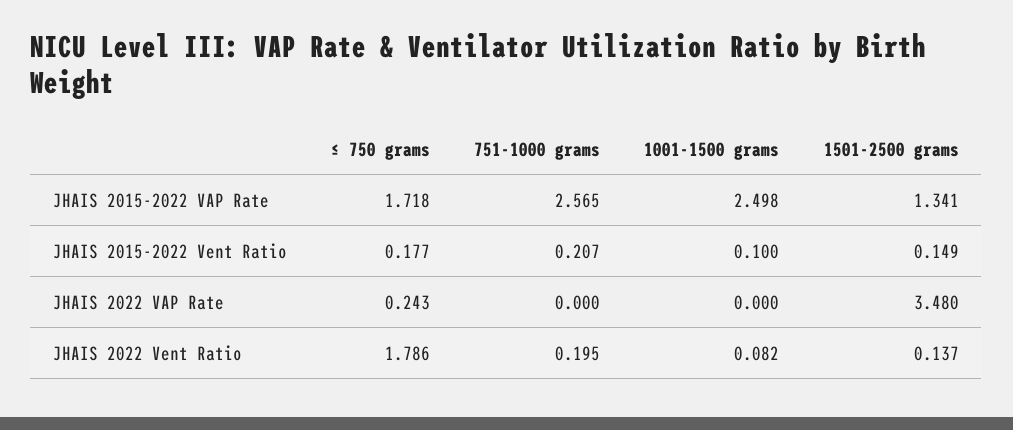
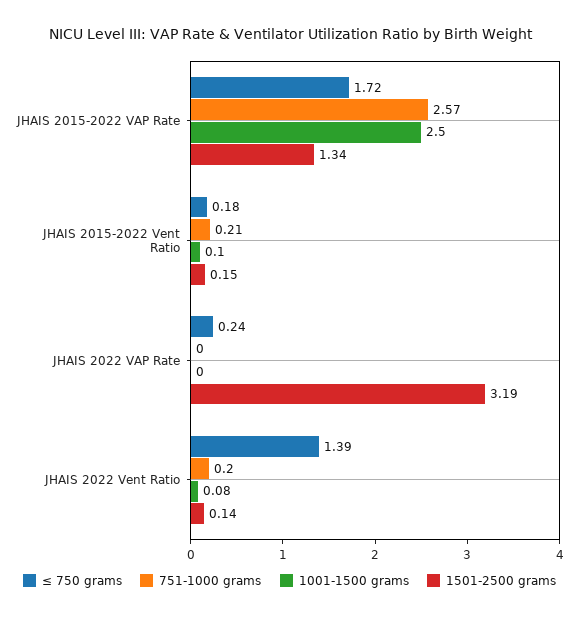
  {
    "≤ 750 grams": {
      "JHAIS 2015-2022 VAP Rate": 1.718,
      "JHAIS 2015-2022 Vent Ratio": 0.177,
      "JHAIS 2022 VAP Rate": 0.243,
-     "JHAIS 2022 Vent Ratio": 1.786
+     "JHAIS 2022 Vent Ratio": 1.39
    },
    "751-1000 grams": {
      "JHAIS 2015-2022 VAP Rate": 2.565,
      "JHAIS 2015-2022 Vent Ratio": 0.207,
      "JHAIS 2022 VAP Rate": 0,
      "JHAIS 2022 Vent Ratio": 0.195
    },
    "1001-1500 grams": {
      "JHAIS 2015-2022 VAP Rate": 2.498,
      "JHAIS 2015-2022 Vent Ratio": 0.1,
      "JHAIS 2022 VAP Rate": 0,
      "JHAIS 2022 Vent Ratio": 0.082
    },
    "1501-2500 grams": {
      "JHAIS 2015-2022 VAP Rate": 1.341,
      "JHAIS 2015-2022 Vent Ratio": 0.149,
-     "JHAIS 2022 VAP Rate": 3.48,
+     "JHAIS 2022 VAP Rate": 3.19,
      "JHAIS 2022 Vent Ratio": 0.137
    }
  }

